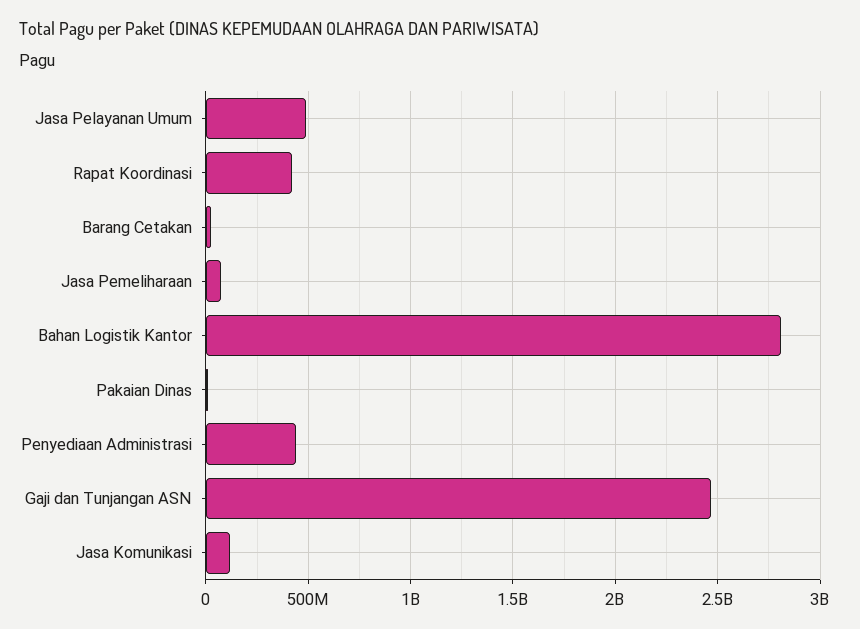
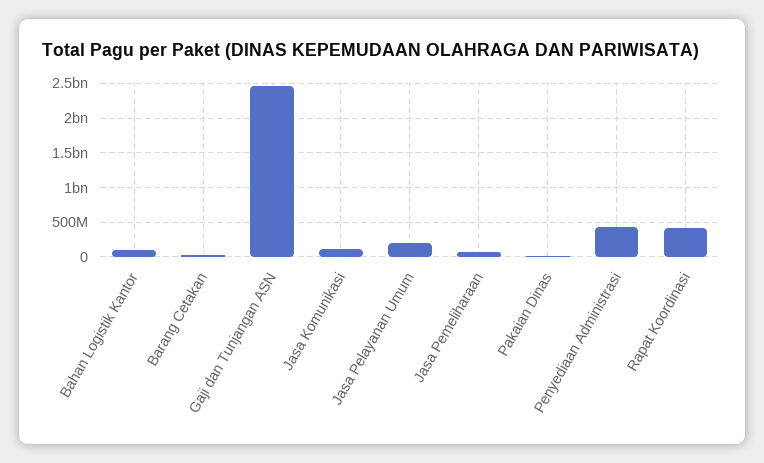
  {
-   "Jasa Pelayanan Umum": 500000000,
+   "Jasa Pelayanan Umum": 200000000,
    "Rapat Koordinasi": 400000000,
    "Barang Cetakan": 0,
    "Jasa Pemeliharaan": 50000000,
-   "Bahan Logistik Kantor": 2800000000,
+   "Bahan Logistik Kantor": 100000000,
    "Pakaian Dinas": 0,
    "Penyediaan Administrasi": 450000000,
    "Gaji dan Tunjangan ASN": 2450000000,
    "Jasa Komunikasi": 100000000
  }

